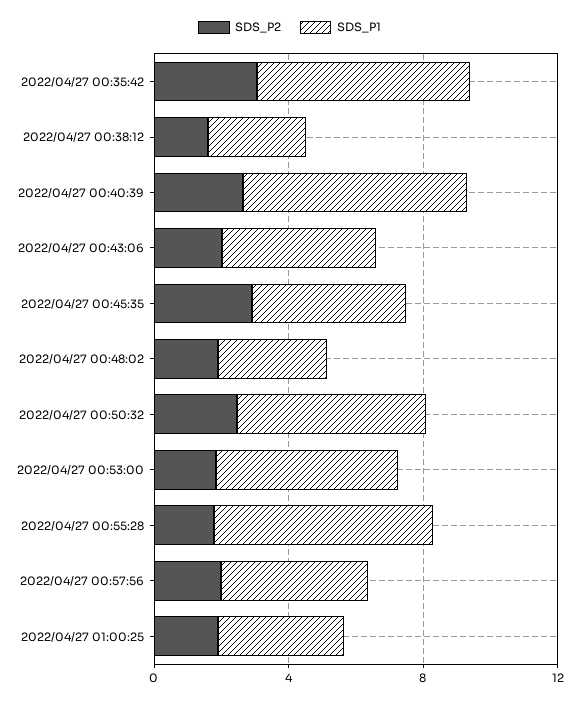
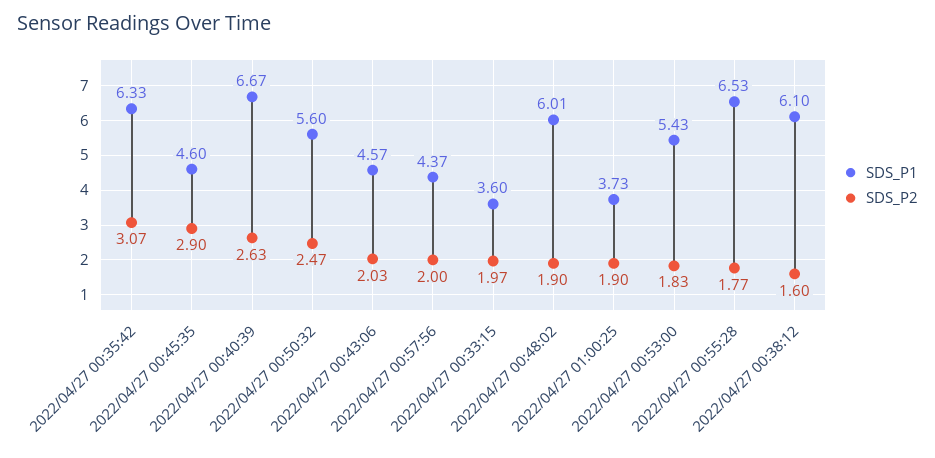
  {
    "SDS_P2": {
      "2022/04/27 00:35:42": 3.07,
      "2022/04/27 00:38:12": 1.6,
      "2022/04/27 00:40:39": 2.63,
      "2022/04/27 00:43:06": 2.03,
      "2022/04/27 00:45:35": 2.9,
      "2022/04/27 00:48:02": 1.9,
      "2022/04/27 00:50:32": 2.47,
      "2022/04/27 00:53:00": 1.83,
      "2022/04/27 00:55:28": 1.77,
      "2022/04/27 00:57:56": 2,
-     "2022/04/27 01:00:25": 1.9
+     "2022/04/27 01:00:25": 1.9,
+     "2022/04/27 00:33:15": 1.97
    },
    "SDS_P1": {
      "2022/04/27 00:35:42": 6.33,
-     "2022/04/27 00:38:12": 3,
+     "2022/04/27 00:38:12": 6.1,
      "2022/04/27 00:40:39": 6.67,
      "2022/04/27 00:43:06": 4.57,
      "2022/04/27 00:45:35": 4.6,
-     "2022/04/27 00:48:02": 3,
+     "2022/04/27 00:48:02": 6.01,
      "2022/04/27 00:50:32": 5.6,
      "2022/04/27 00:53:00": 5.43,
      "2022/04/27 00:55:28": 6.53,
      "2022/04/27 00:57:56": 4.37,
-     "2022/04/27 01:00:25": 3.73
+     "2022/04/27 01:00:25": 3.73,
+     "2022/04/27 00:33:15": 3.6
    }
  }

